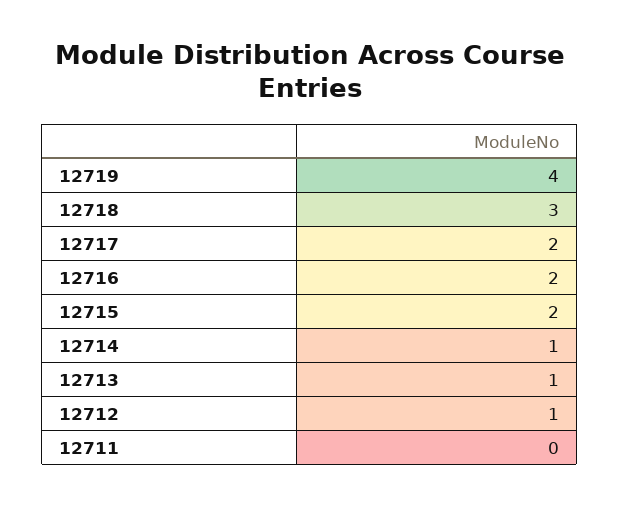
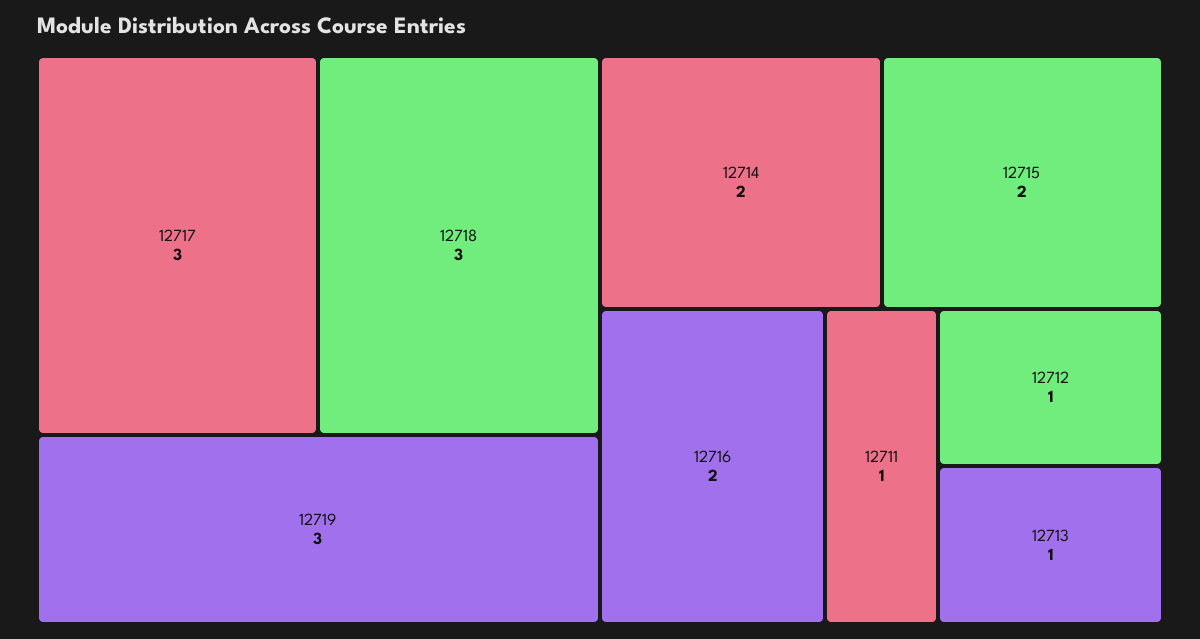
  {
-   "12719": 4,
+   "12719": 3,
    "12718": 3,
-   "12717": 2,
+   "12717": 3,
    "12716": 2,
    "12715": 2,
-   "12714": 1,
+   "12714": 2,
    "12713": 1,
    "12712": 1,
-   "12711": 0
+   "12711": 1
  }

